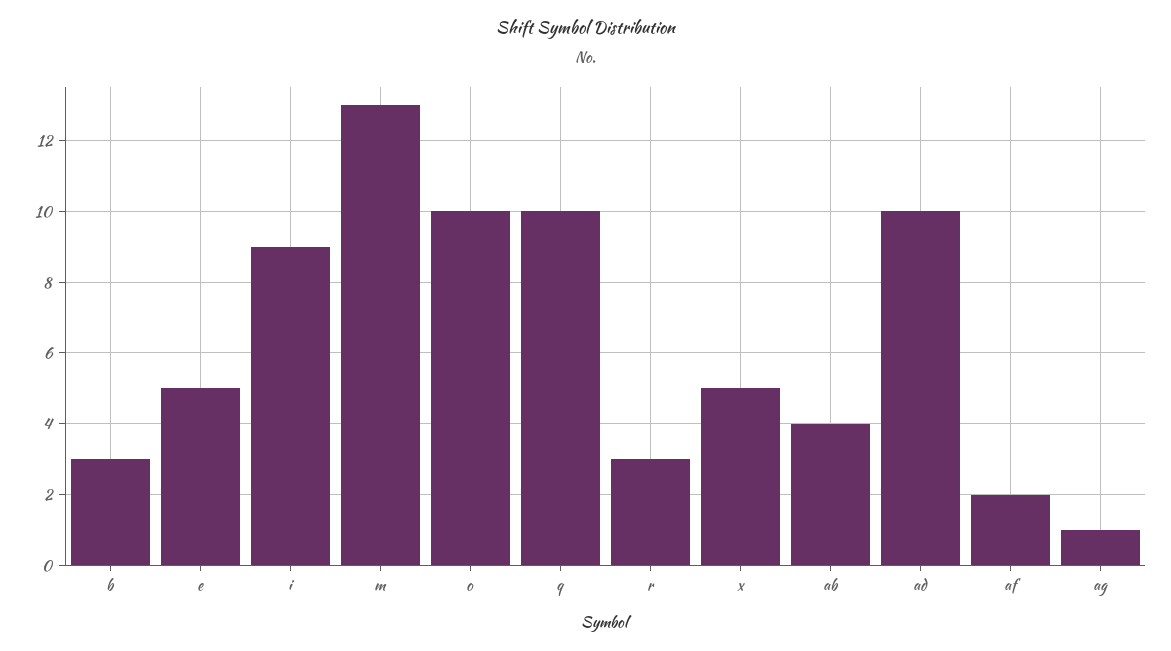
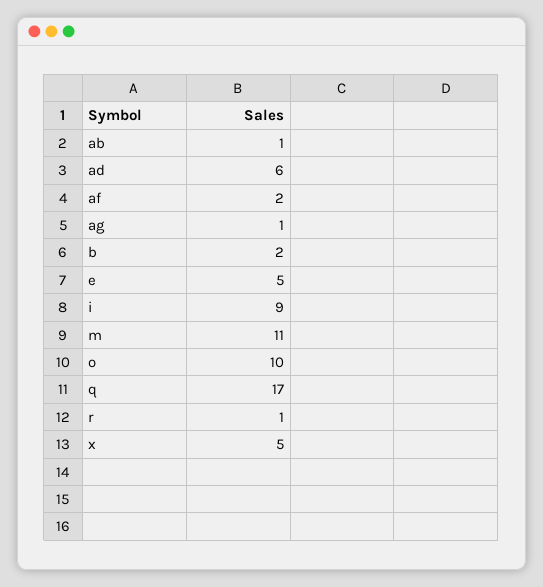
  {
-   "b": 3,
+   "b": 2,
    "e": 5,
    "i": 9,
-   "m": 13,
+   "m": 11,
    "o": 10,
-   "q": 10,
+   "q": 17,
-   "r": 3,
+   "r": 1,
    "x": 5,
-   "ab": 4,
+   "ab": 1,
-   "ad": 10,
+   "ad": 6,
    "af": 2,
    "ag": 1
  }

